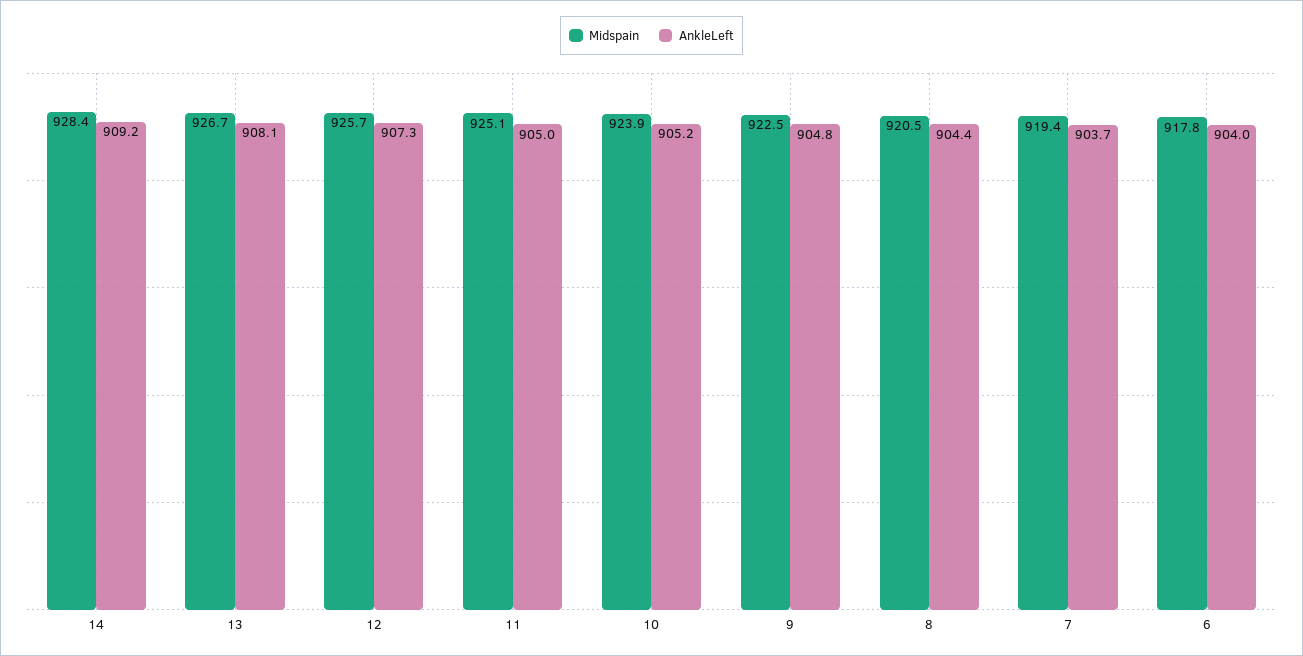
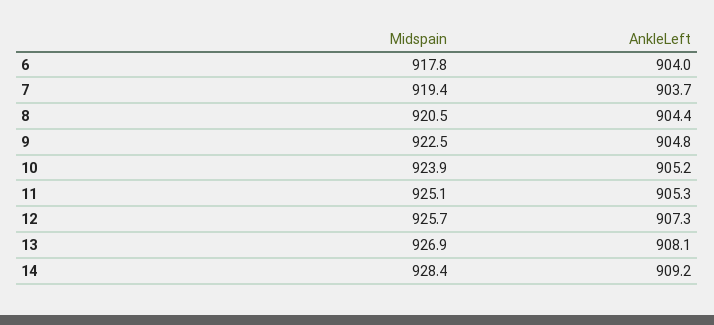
  {
    "Midspain": {
      "14": 928.4,
-     "13": 926.7,
+     "13": 926.9,
      "12": 925.7,
      "11": 925.1,
      "10": 923.9,
      "9": 922.5,
      "8": 920.5,
      "7": 919.4,
      "6": 917.8
    },
    "AnkleLeft": {
      "14": 909.2,
      "13": 908.1,
      "12": 907.3,
-     "11": 905,
+     "11": 905.3,
      "10": 905.2,
      "9": 904.8,
      "8": 904.4,
      "7": 903.7,
      "6": 904
    }
  }

